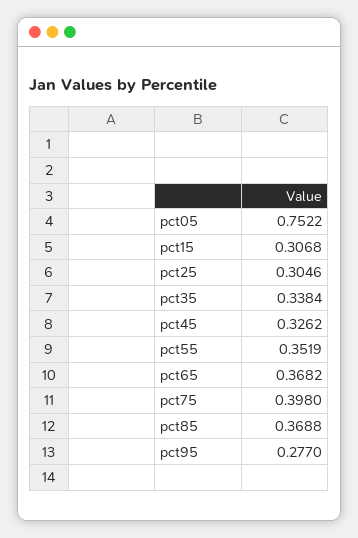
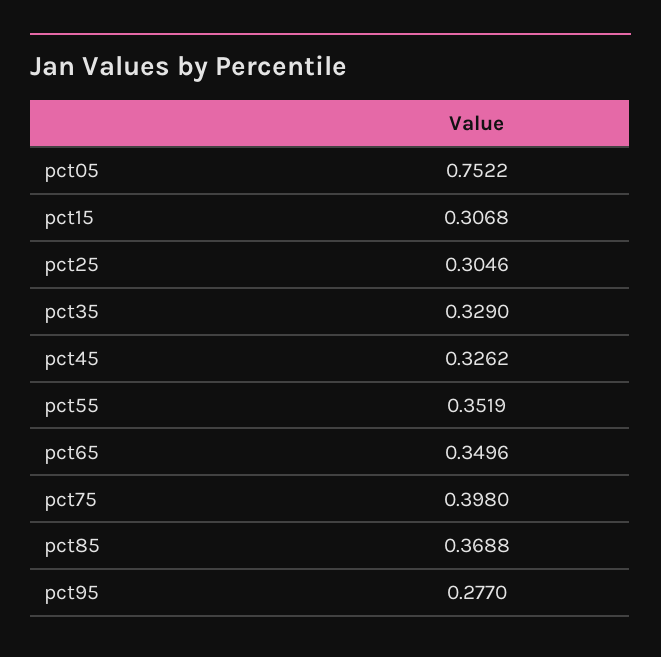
  {
    "pct05": 0.7522,
    "pct15": 0.3068,
    "pct25": 0.3046,
-   "pct35": 0.3384,
+   "pct35": 0.329,
    "pct45": 0.3262,
    "pct55": 0.3519,
-   "pct65": 0.3682,
+   "pct65": 0.3496,
    "pct75": 0.398,
    "pct85": 0.3688,
    "pct95": 0.277
  }

